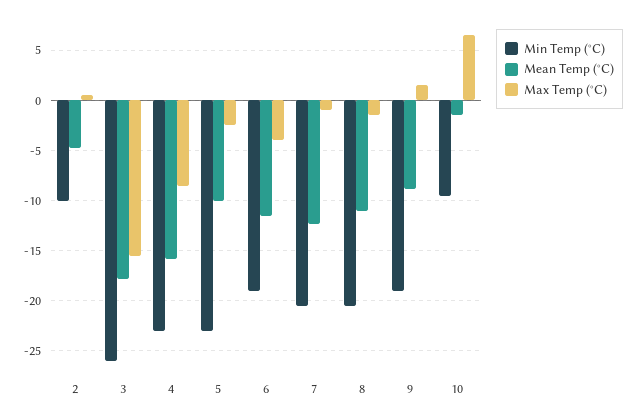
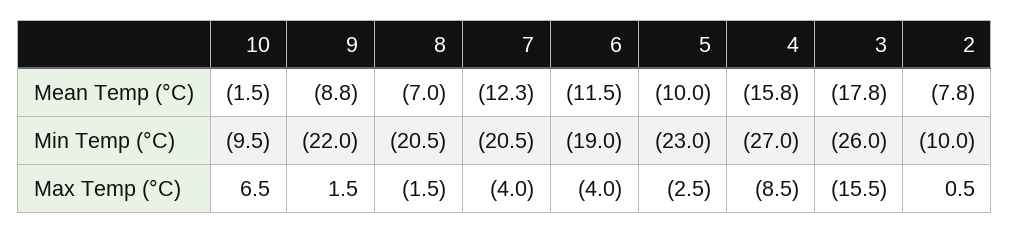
  {
    "Min Temp (°C)": {
      "2": -10,
      "3": -26,
-     "4": -23,
+     "4": -27,
      "5": -23,
      "6": -19,
      "7": -20.5,
      "8": -20.5,
-     "9": -19,
+     "9": -22,
      "10": -9.5
    },
    "Mean Temp (°C)": {
-     "2": -5,
+     "2": -7.8,
      "3": -17.8,
      "4": -15.8,
      "5": -10,
      "6": -11.5,
      "7": -12.3,
-     "8": -11,
+     "8": -7,
      "9": -8.8,
      "10": -1.5
    },
    "Max Temp (°C)": {
      "2": 0.5,
      "3": -15.5,
      "4": -8.5,
      "5": -2.5,
      "6": -4,
-     "7": -1,
+     "7": -4,
      "8": -1.5,
      "9": 1.5,
      "10": 6.5
    }
  }

